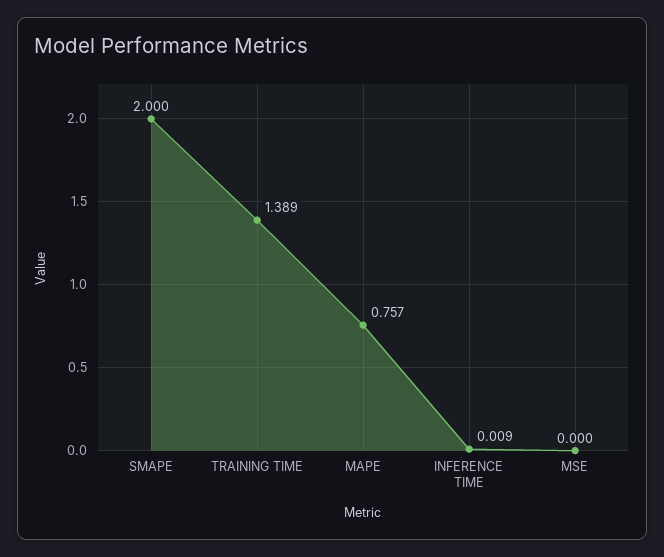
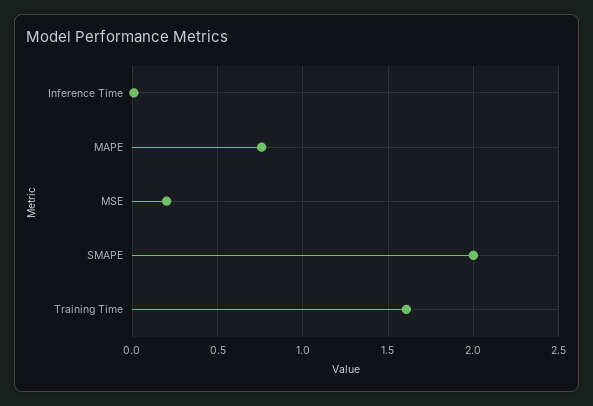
  {
    "SMAPE": 2,
-   "TRAINING TIME": 1.389,
+   "TRAINING TIME": 1.6,
    "MAPE": 0.757,
    "INFERENCE TIME": 0.009,
-   "MSE": 0
+   "MSE": 0.2
  }

